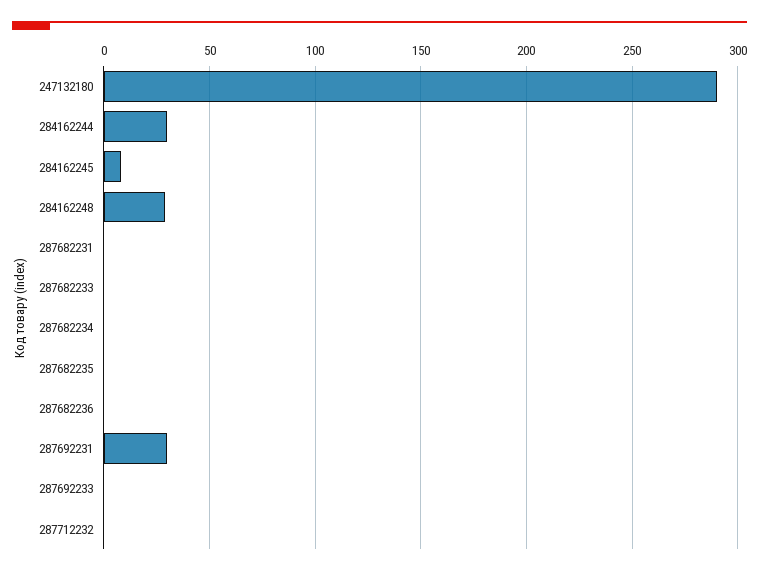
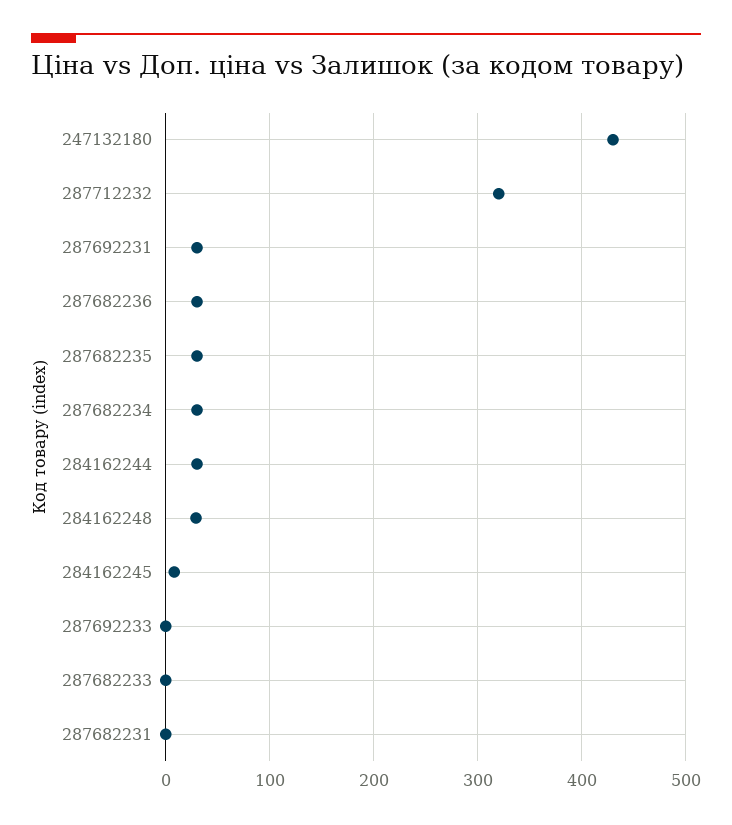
  {
-   "247132180": 290,
+   "247132180": 430,
    "284162244": 30,
    "284162245": 10,
    "284162248": 30,
    "287682231": 0,
    "287682233": 0,
-   "287682234": 0,
+   "287682234": 30,
-   "287682235": 0,
+   "287682235": 30,
-   "287682236": 0,
+   "287682236": 30,
    "287692231": 30,
    "287692233": 0,
-   "287712232": 0
+   "287712232": 320
  }

